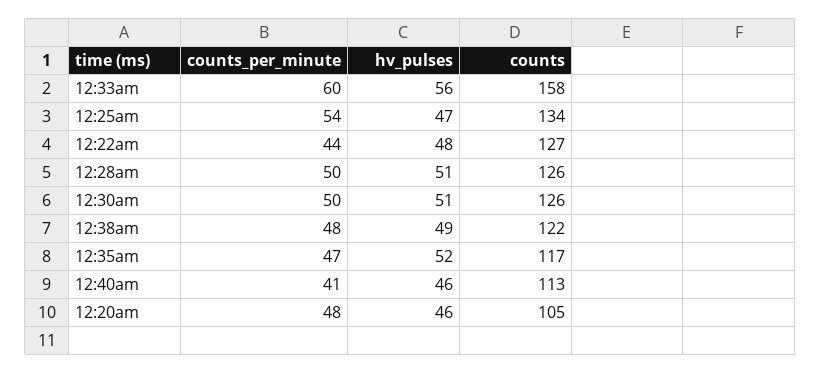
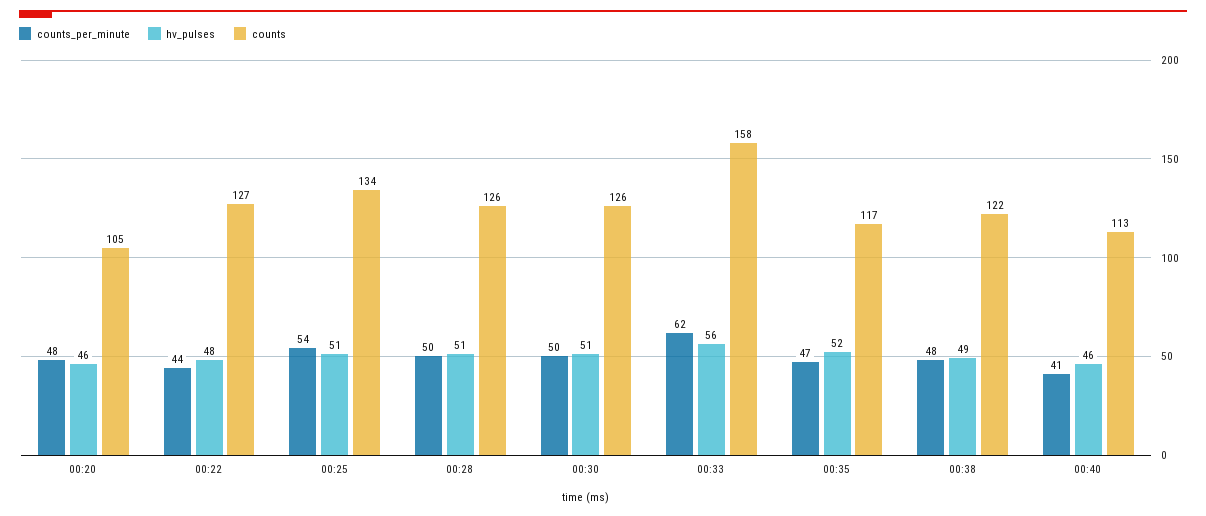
  {
    "counts_per_minute": {
-     "12:33am": 60,
+     "12:33am": 62,
      "12:25am": 54,
      "12:22am": 44,
      "12:28am": 50,
      "12:30am": 50,
      "12:38am": 48,
      "12:35am": 47,
      "12:40am": 41,
      "12:20am": 48
    },
    "hv_pulses": {
      "12:33am": 56,
-     "12:25am": 47,
+     "12:25am": 51,
      "12:22am": 48,
      "12:28am": 51,
      "12:30am": 51,
      "12:38am": 49,
      "12:35am": 52,
      "12:40am": 46,
      "12:20am": 46
    },
    "counts": {
      "12:33am": 158,
      "12:25am": 134,
      "12:22am": 127,
      "12:28am": 126,
      "12:30am": 126,
      "12:38am": 122,
      "12:35am": 117,
      "12:40am": 113,
      "12:20am": 105
    }
  }

